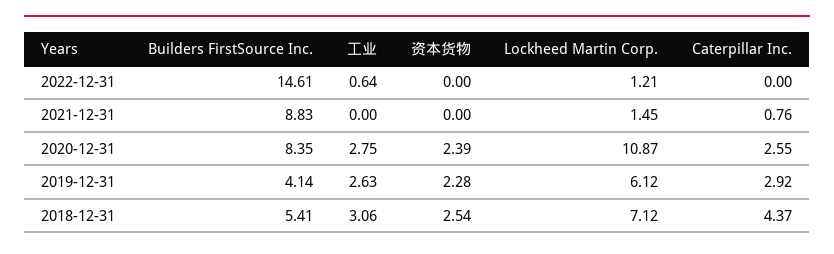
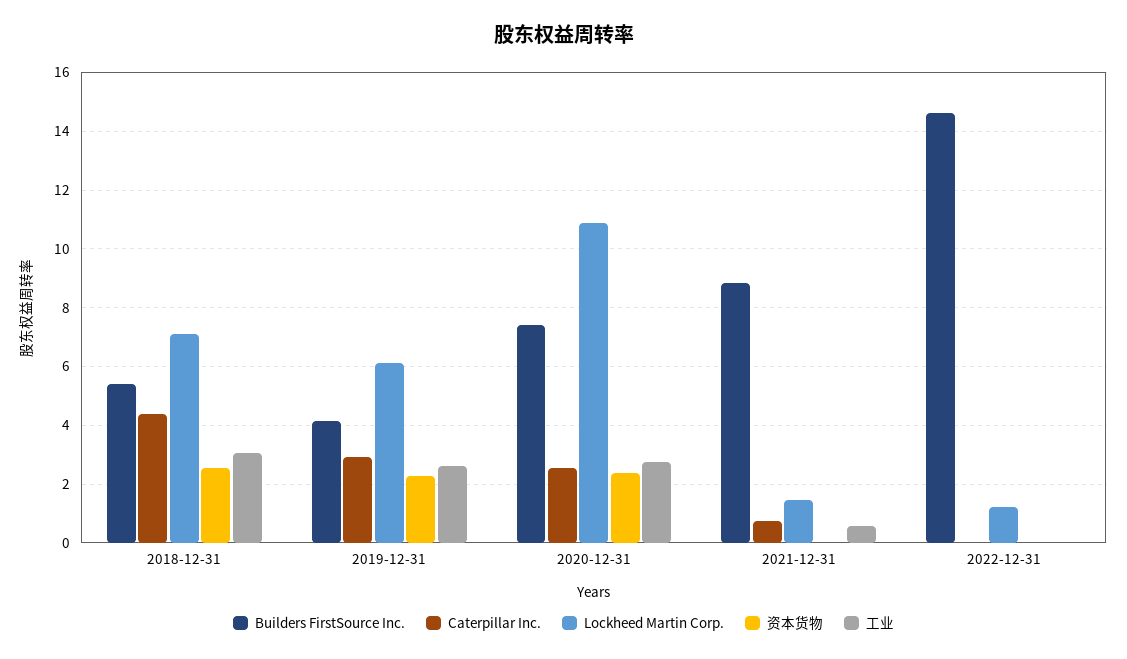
  {
    "Builders FirstSource Inc.": {
      "2022-12-31": 14.61,
      "2021-12-31": 8.83,
-     "2020-12-31": 8.35,
+     "2020-12-31": 7.5,
      "2019-12-31": 4.14,
      "2018-12-31": 5.41
    },
    "工业": {
-     "2022-12-31": 0.64,
+     "2022-12-31": 0,
-     "2021-12-31": 0,
+     "2021-12-31": 0.5,
      "2020-12-31": 2.75,
      "2019-12-31": 2.63,
      "2018-12-31": 3.06
    },
    "资本货物": {
      "2022-12-31": 0,
      "2021-12-31": 0,
      "2020-12-31": 2.39,
      "2019-12-31": 2.28,
      "2018-12-31": 2.54
    },
    "Lockheed Martin Corp.": {
      "2022-12-31": 1.21,
      "2021-12-31": 1.45,
      "2020-12-31": 10.87,
      "2019-12-31": 6.12,
      "2018-12-31": 7.12
    },
    "Caterpillar Inc.": {
      "2022-12-31": 0,
      "2021-12-31": 0.76,
      "2020-12-31": 2.55,
      "2019-12-31": 2.92,
      "2018-12-31": 4.37
    }
  }

